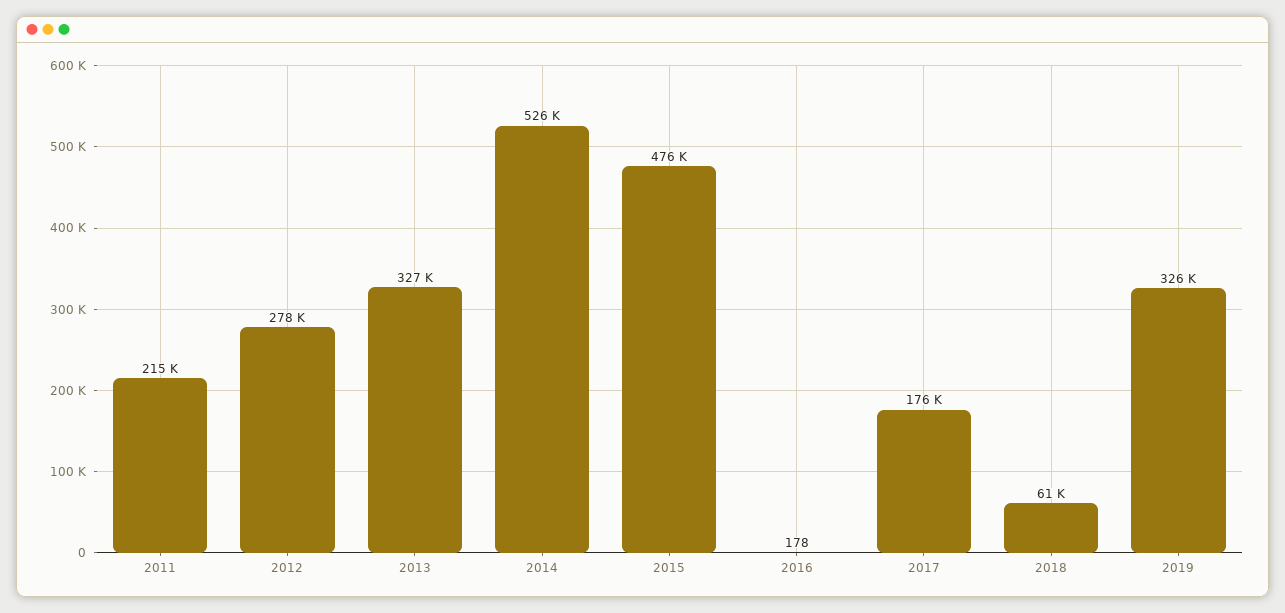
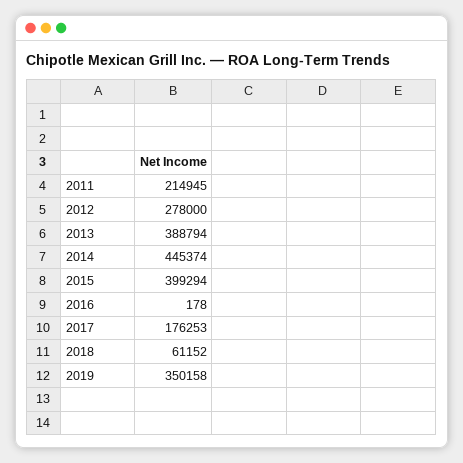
  {
    "2011": 214945,
    "2012": 278000,
-   "2013": 327000,
+   "2013": 388794,
-   "2014": 526000,
+   "2014": 445374,
-   "2015": 476000,
+   "2015": 399294,
    "2016": 178,
    "2017": 176253,
    "2018": 61152,
-   "2019": 326000
+   "2019": 350158
  }

